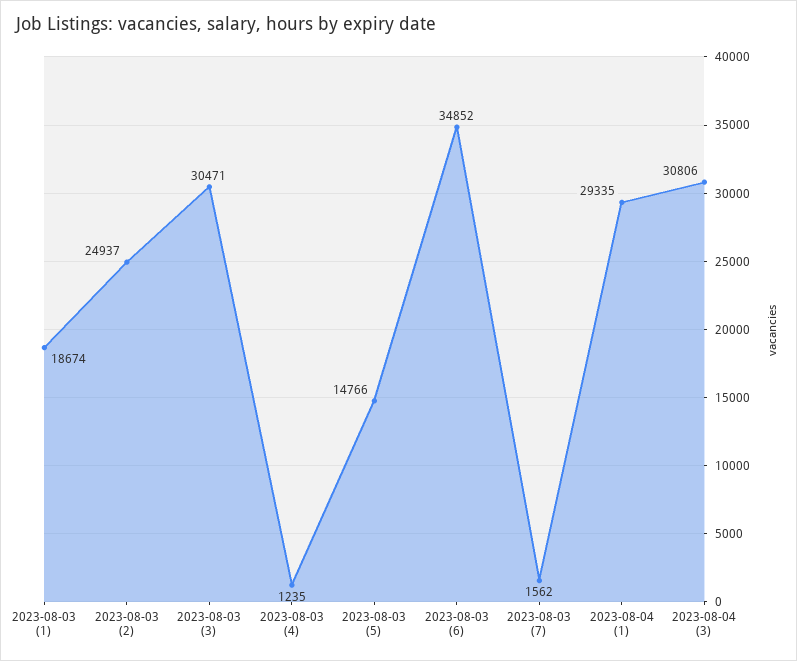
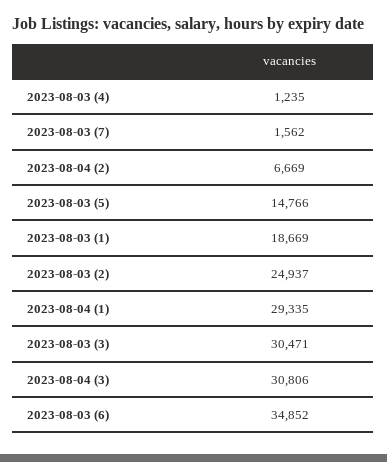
  {
-   "2023-08-03 (1)": 18674,
+   "2023-08-03 (1)": 18669,
    "2023-08-03 (2)": 24937,
    "2023-08-03 (3)": 30471,
    "2023-08-03 (4)": 1235,
    "2023-08-03 (5)": 14766,
    "2023-08-03 (6)": 34852,
    "2023-08-03 (7)": 1562,
    "2023-08-04 (1)": 29335,
-   "2023-08-04 (3)": 30806
+   "2023-08-04 (3)": 30806,
+   "2023-08-04 (2)": 6669
  }

